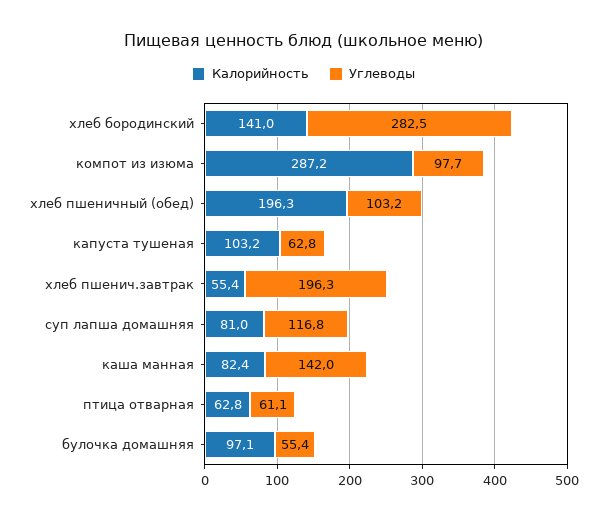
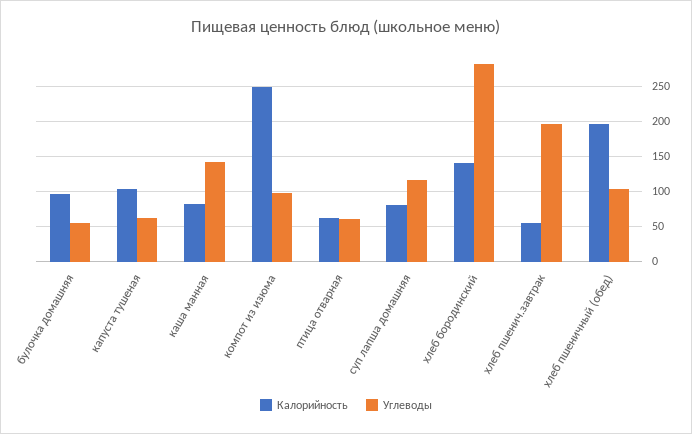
  {
    "Калорийность": {
      "хлеб бородинский": 141,
-     "компот из изюма": 287.2,
+     "компот из изюма": 250,
      "хлеб пшеничный (обед)": 196.3,
      "капуста тушеная": 103.2,
      "хлеб пшенич.завтрак": 55.4,
      "суп лапша домашняя": 81,
      "каша манная": 82.4,
      "птица отварная": 62.8,
      "булочка домашняя": 97.1
    },
    "Углеводы": {
      "хлеб бородинский": 282.5,
      "компот из изюма": 97.7,
      "хлеб пшеничный (обед)": 103.2,
      "капуста тушеная": 62.8,
      "хлеб пшенич.завтрак": 196.3,
      "суп лапша домашняя": 116.8,
      "каша манная": 142,
      "птица отварная": 61.1,
      "булочка домашняя": 55.4
    }
  }

